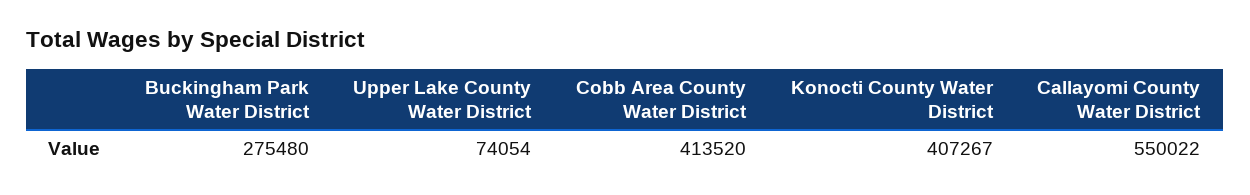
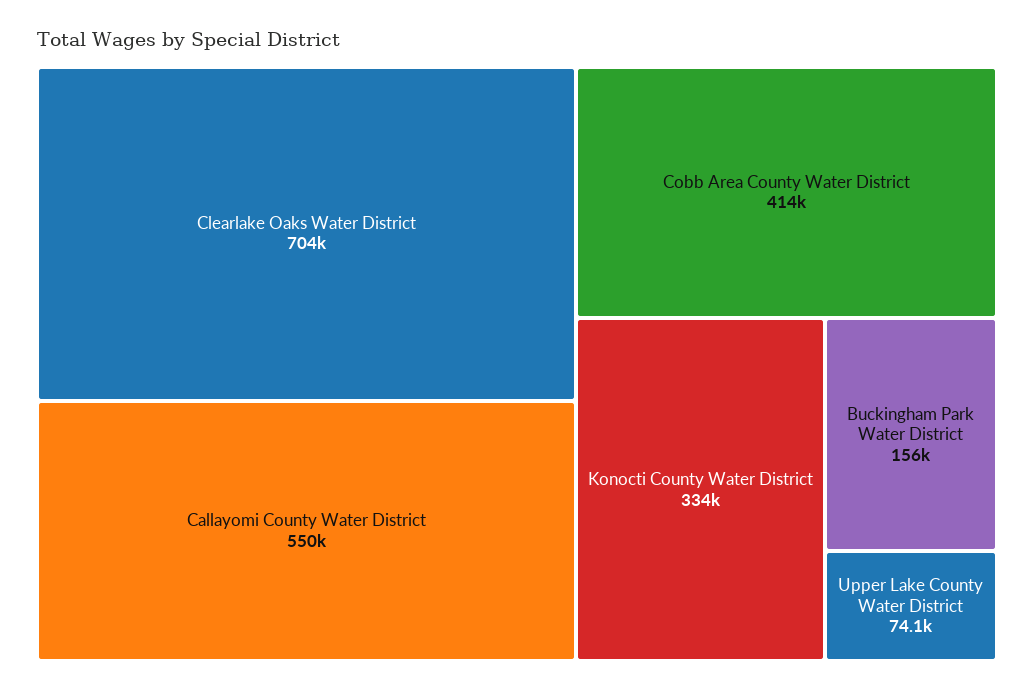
  {
-   "Buckingham Park Water District": 275480,
+   "Buckingham Park Water District": 156000,
    "Upper Lake County Water District": 74054,
    "Cobb Area County Water District": 413520,
-   "Konocti County Water District": 407267,
+   "Konocti County Water District": 334000,
-   "Callayomi County Water District": 550022
+   "Callayomi County Water District": 550022,
+   "Clearlake Oaks Water District": 704000
  }

